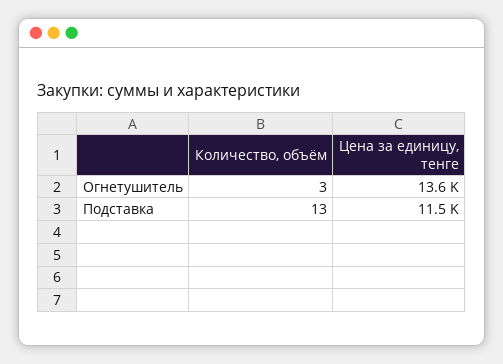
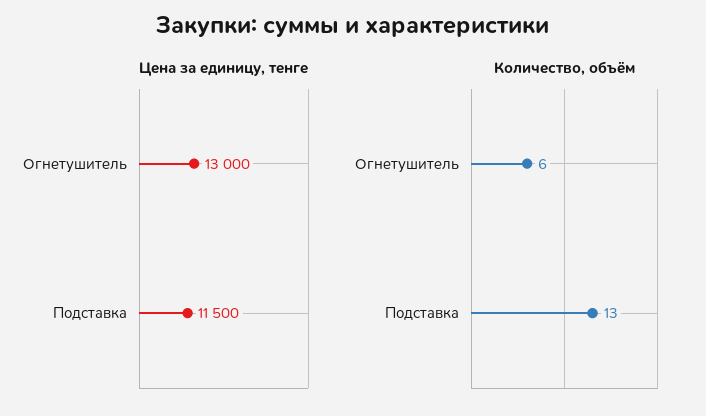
  {
    "Количество, объём": {
-     "Огнетушитель": 3,
+     "Огнетушитель": 6,
      "Подставка": 13
    },
    "Цена за единицу, тенге": {
-     "Огнетушитель": 13600,
+     "Огнетушитель": 13000,
      "Подставка": 11500
    }
  }

